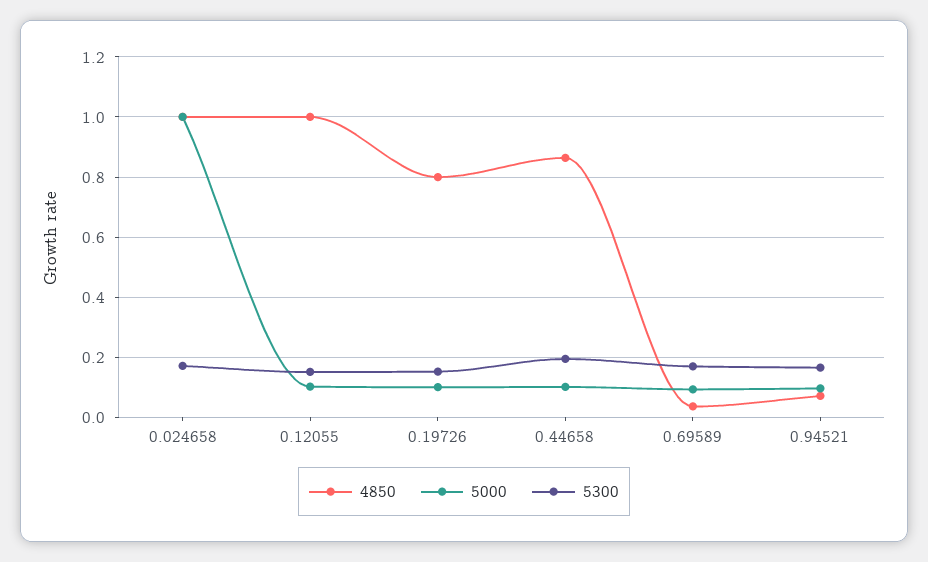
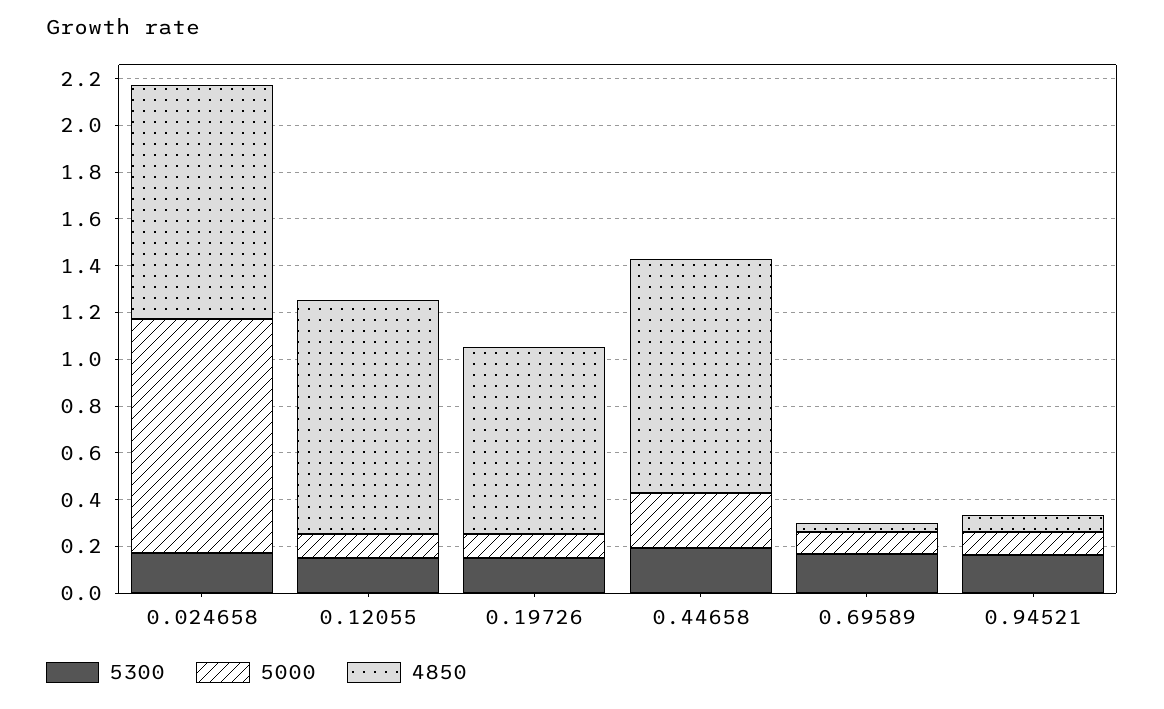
  {
    "4850": {
      "0.024658": 1,
      "0.12055": 1,
      "0.19726": 0.8,
-     "0.44658": 0.86,
+     "0.44658": 1,
      "0.69589": 0.04,
      "0.94521": 0.08
    },
    "5000": {
      "0.024658": 1,
      "0.12055": 0.1,
      "0.19726": 0.1,
-     "0.44658": 0.1,
+     "0.44658": 0.25,
      "0.69589": 0.1,
      "0.94521": 0.1
    },
    "5300": {
      "0.024658": 0.18,
      "0.12055": 0.16,
      "0.19726": 0.16,
      "0.44658": 0.2,
      "0.69589": 0.16,
      "0.94521": 0.16
    }
  }

